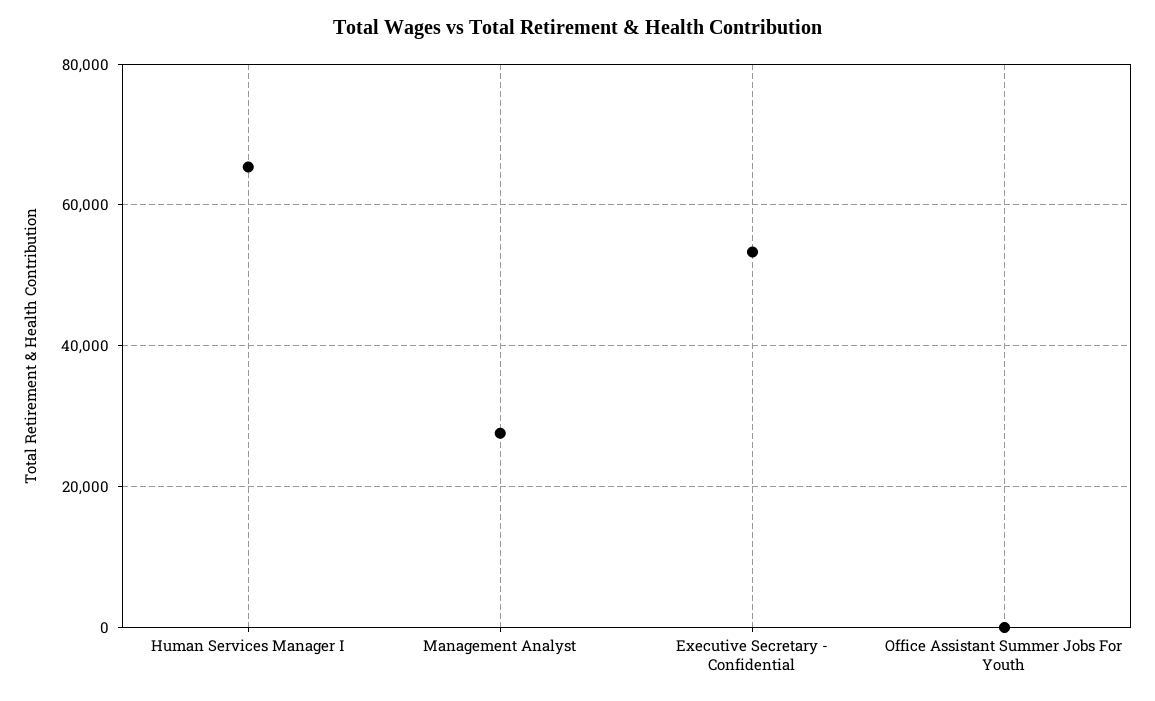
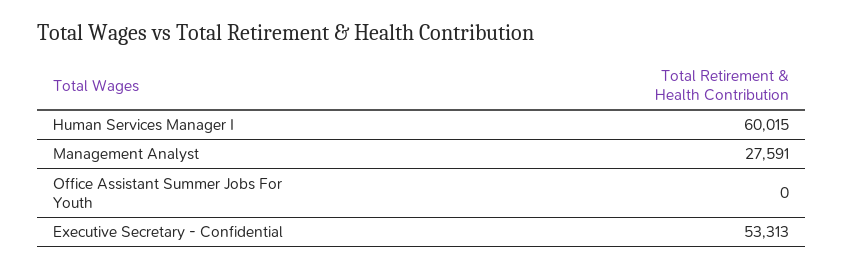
  {
-   "Human Services Manager I": 66000,
+   "Human Services Manager I": 60015,
    "Management Analyst": 27591,
    "Executive Secretary - Confidential": 53313,
    "Office Assistant Summer Jobs For Youth": 0
  }

